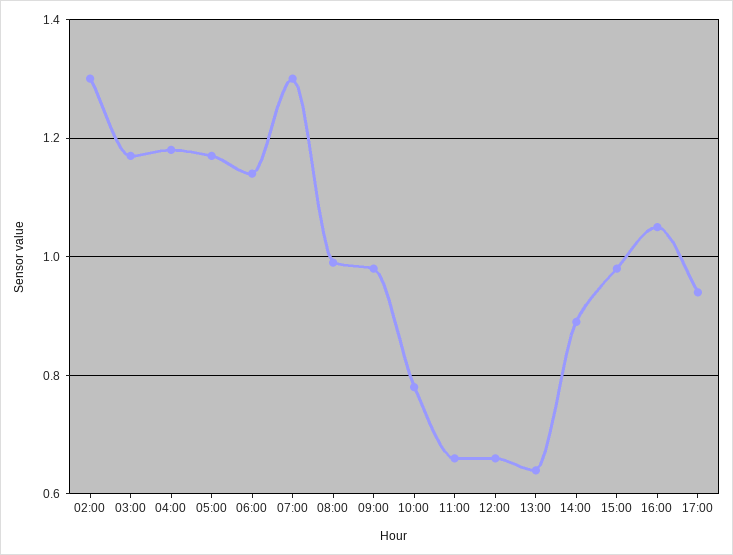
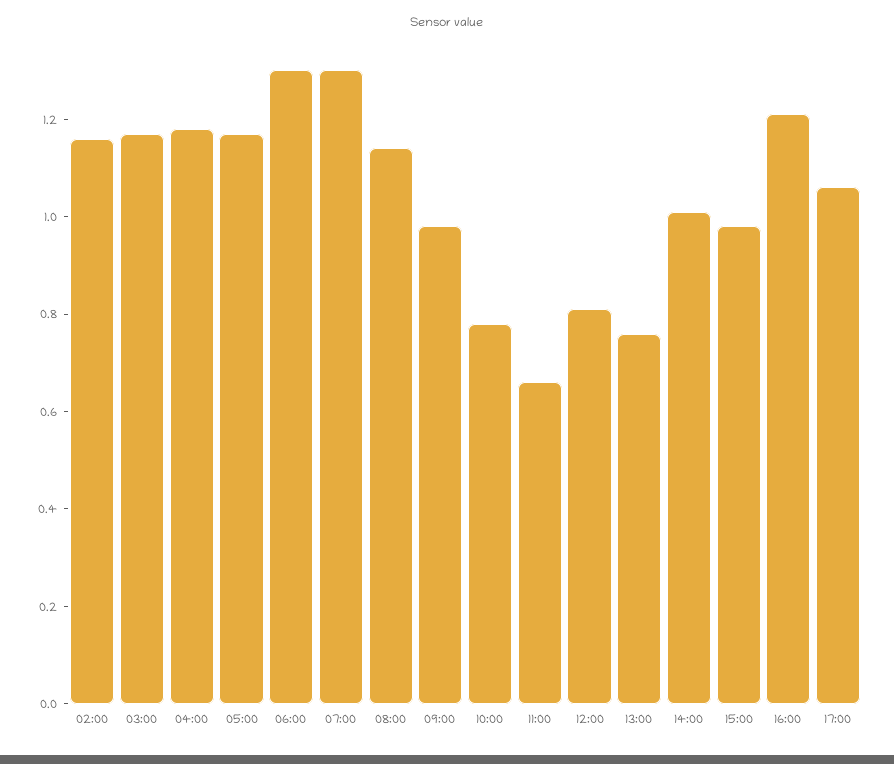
  {
-   "02:00": 1.3,
+   "02:00": 1.15,
    "03:00": 1.15,
    "04:00": 1.2,
    "05:00": 1.15,
-   "06:00": 1.15,
+   "06:00": 1.3,
    "07:00": 1.3,
-   "08:00": 1,
+   "08:00": 1.15,
    "09:00": 1,
    "10:00": 0.8,
    "11:00": 0.65,
-   "12:00": 0.65,
+   "12:00": 0.8,
-   "13:00": 0.65,
+   "13:00": 0.75,
-   "14:00": 0.9,
+   "14:00": 1,
    "15:00": 1,
-   "16:00": 1.05,
+   "16:00": 1.2,
-   "17:00": 0.95
+   "17:00": 1.05
  }

